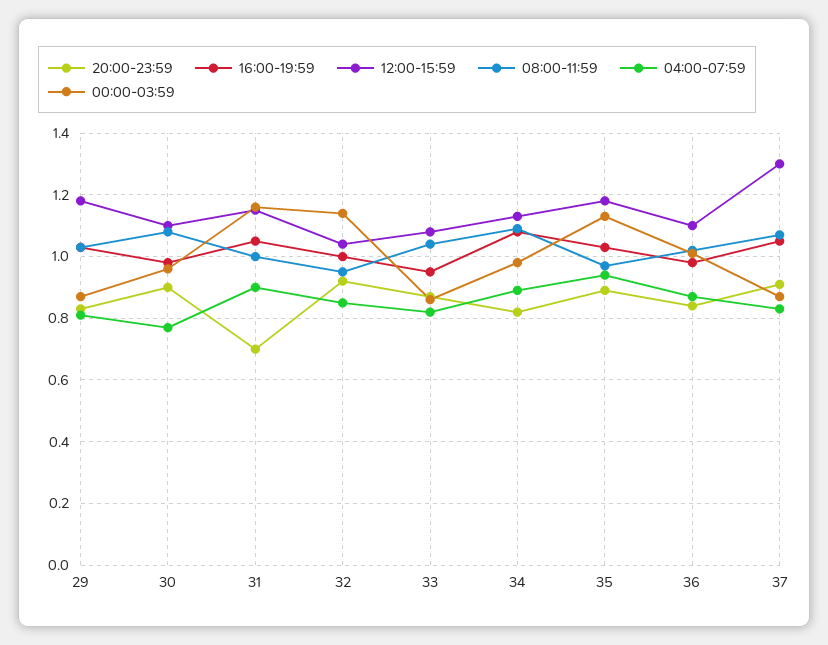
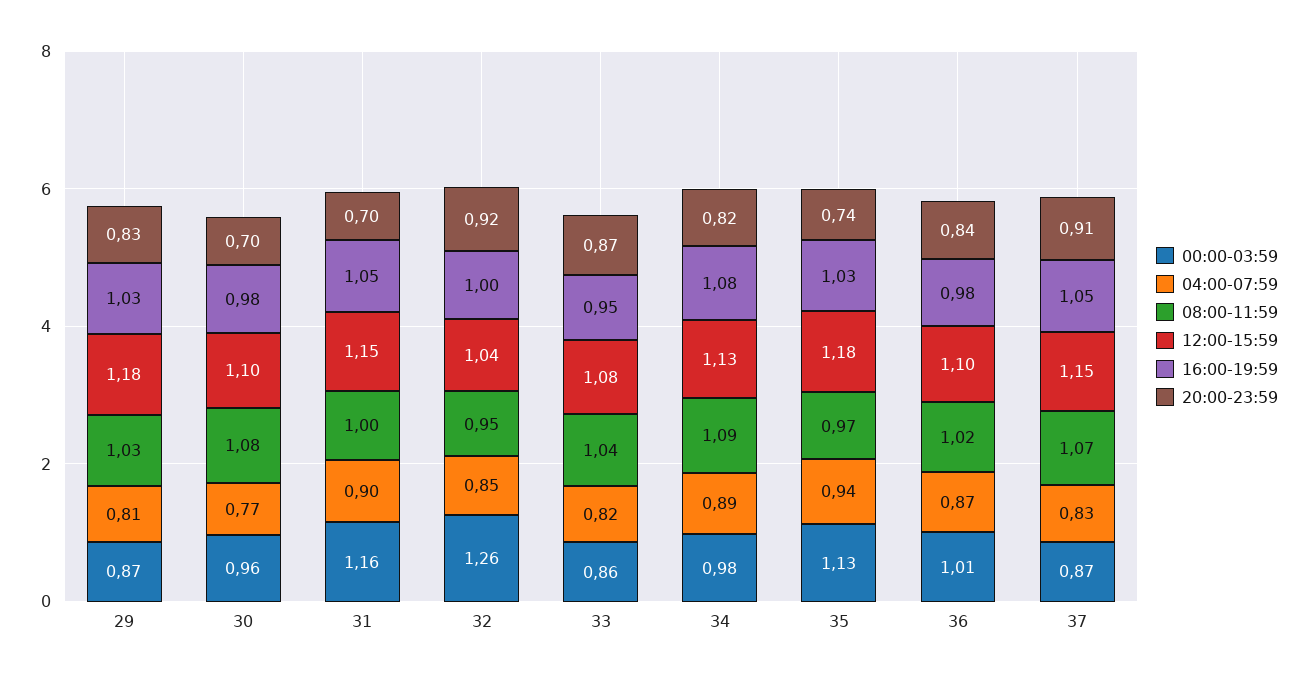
  {
    "20:00-23:59": {
      "29": 0.83,
-     "30": 0.9,
+     "30": 0.7,
      "31": 0.7,
      "32": 0.92,
      "33": 0.87,
      "34": 0.82,
-     "35": 0.9,
+     "35": 0.74,
      "36": 0.84,
      "37": 0.91
    },
    "16:00-19:59": {
      "29": 1.03,
      "30": 0.98,
      "31": 1.05,
      "32": 1,
      "33": 0.95,
      "34": 1.08,
      "35": 1.03,
      "36": 0.98,
      "37": 1.05
    },
    "12:00-15:59": {
      "29": 1.18,
      "30": 1.1,
      "31": 1.15,
      "32": 1.04,
      "33": 1.08,
      "34": 1.13,
      "35": 1.18,
      "36": 1.1,
-     "37": 1.3
+     "37": 1.15
    },
    "08:00-11:59": {
      "29": 1.03,
      "30": 1.08,
      "31": 1,
      "32": 0.95,
      "33": 1.04,
      "34": 1.09,
      "35": 0.97,
      "36": 1.02,
      "37": 1.07
    },
    "04:00-07:59": {
      "29": 0.81,
      "30": 0.77,
      "31": 0.9,
      "32": 0.85,
      "33": 0.82,
      "34": 0.89,
      "35": 0.94,
      "36": 0.87,
      "37": 0.83
    },
    "00:00-03:59": {
      "29": 0.87,
      "30": 0.96,
      "31": 1.16,
-     "32": 1.15,
+     "32": 1.26,
      "33": 0.86,
      "34": 0.98,
      "35": 1.13,
      "36": 1.01,
      "37": 0.87
    }
  }

